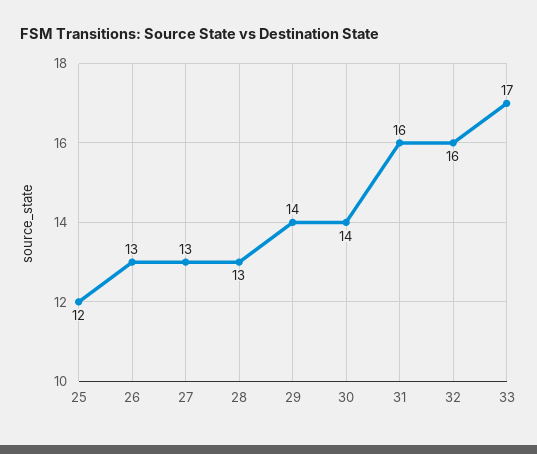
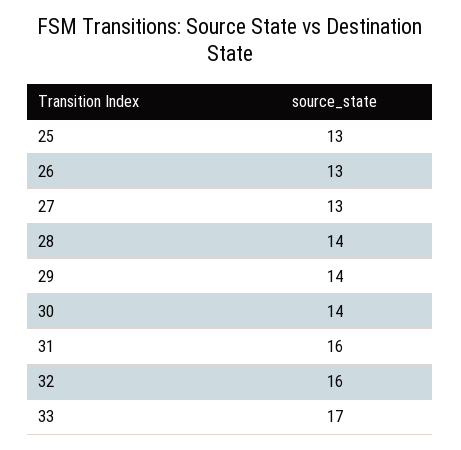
  {
-   "25": 12,
+   "25": 13,
    "26": 13,
    "27": 13,
-   "28": 13,
+   "28": 14,
    "29": 14,
    "30": 14,
    "31": 16,
    "32": 16,
    "33": 17
  }

